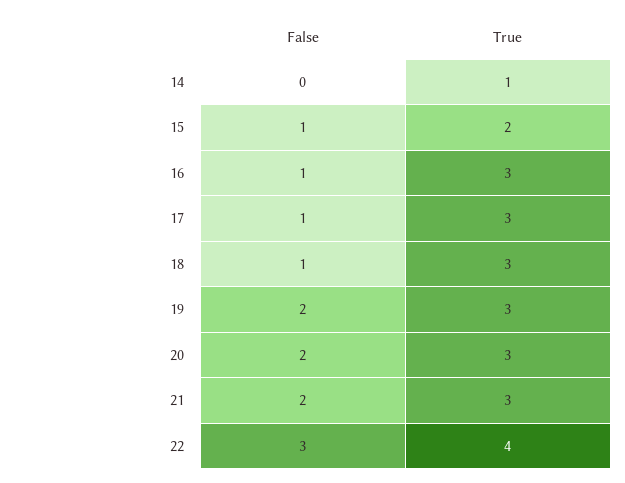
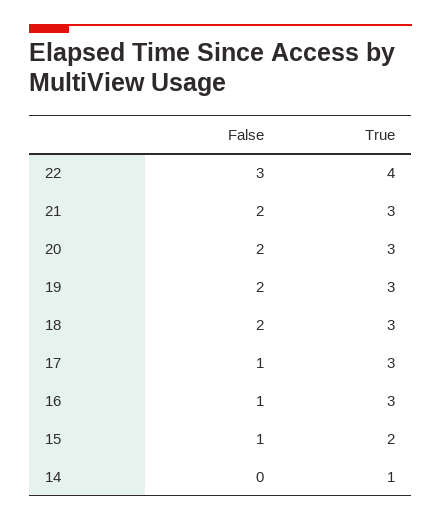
  {
    "False": {
      "14": 0,
      "15": 1,
      "16": 1,
      "17": 1,
-     "18": 1,
+     "18": 2,
      "19": 2,
      "20": 2,
      "21": 2,
      "22": 3
    },
    "True": {
      "14": 1,
      "15": 2,
      "16": 3,
      "17": 3,
      "18": 3,
      "19": 3,
      "20": 3,
      "21": 3,
      "22": 4
    }
  }

